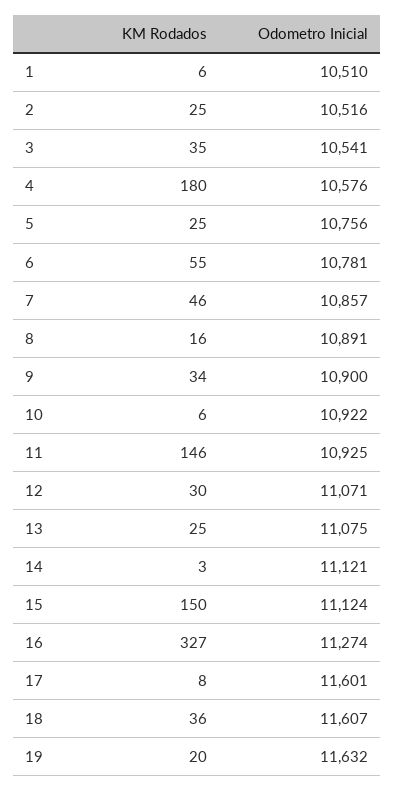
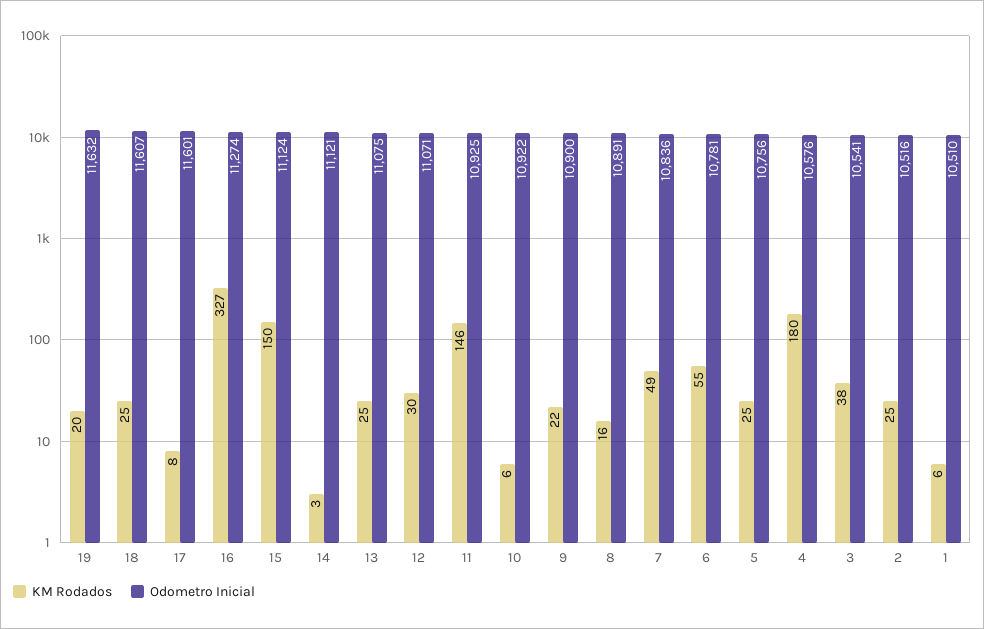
  {
    "KM Rodados": {
      "1": 6,
      "2": 25,
-     "3": 35,
+     "3": 38,
      "4": 180,
      "5": 25,
      "6": 55,
-     "7": 46,
+     "7": 49,
      "8": 16,
-     "9": 34,
+     "9": 22,
      "10": 6,
      "11": 146,
      "12": 30,
      "13": 25,
      "14": 3,
      "15": 150,
      "16": 327,
      "17": 8,
-     "18": 36,
+     "18": 25,
      "19": 20
    },
    "Odometro Inicial": {
      "1": 10510,
      "2": 10516,
      "3": 10541,
      "4": 10576,
      "5": 10756,
      "6": 10781,
-     "7": 10857,
+     "7": 10836,
      "8": 10891,
      "9": 10900,
      "10": 10922,
      "11": 10925,
      "12": 11071,
      "13": 11075,
      "14": 11121,
      "15": 11124,
      "16": 11274,
      "17": 11601,
      "18": 11607,
      "19": 11632
    }
  }

